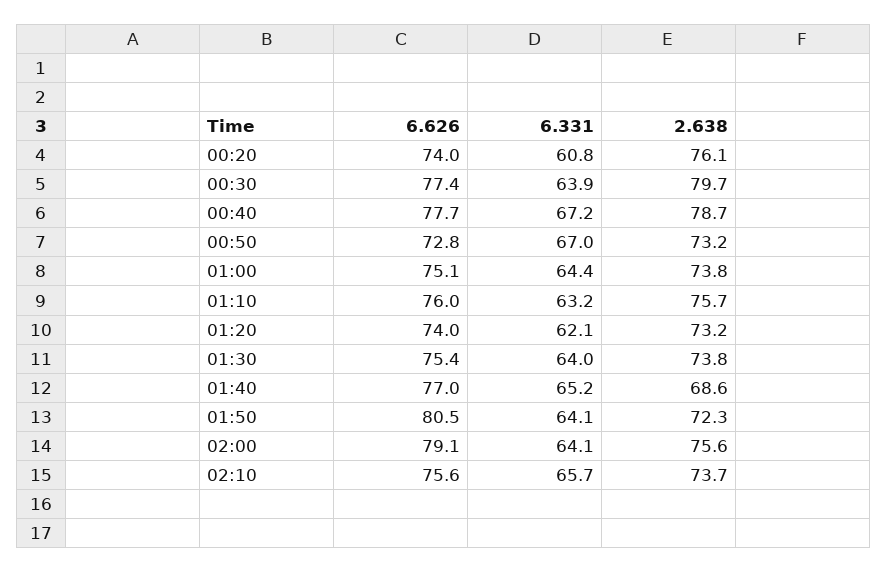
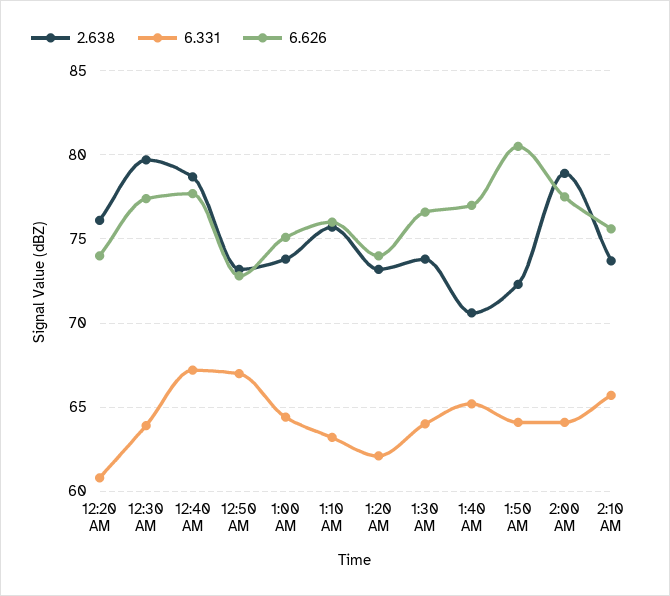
  {
    "6.626": {
      "00:20": 74,
      "00:30": 77.4,
      "00:40": 77.7,
      "00:50": 72.8,
      "01:00": 75.1,
      "01:10": 76,
      "01:20": 74,
-     "01:30": 75.4,
+     "01:30": 76.5,
      "01:40": 77,
      "01:50": 80.5,
-     "02:00": 79.1,
+     "02:00": 77.5,
      "02:10": 75.6
    },
    "6.331": {
      "00:20": 60.8,
      "00:30": 63.9,
      "00:40": 67.2,
      "00:50": 67,
      "01:00": 64.4,
      "01:10": 63.2,
      "01:20": 62.1,
      "01:30": 64,
      "01:40": 65.2,
      "01:50": 64.1,
      "02:00": 64.1,
      "02:10": 65.7
    },
    "2.638": {
      "00:20": 76.1,
      "00:30": 79.7,
      "00:40": 78.7,
      "00:50": 73.2,
      "01:00": 73.8,
      "01:10": 75.7,
      "01:20": 73.2,
      "01:30": 73.8,
-     "01:40": 68.6,
+     "01:40": 70.5,
      "01:50": 72.3,
-     "02:00": 75.6,
+     "02:00": 79,
      "02:10": 73.7
    }
  }

